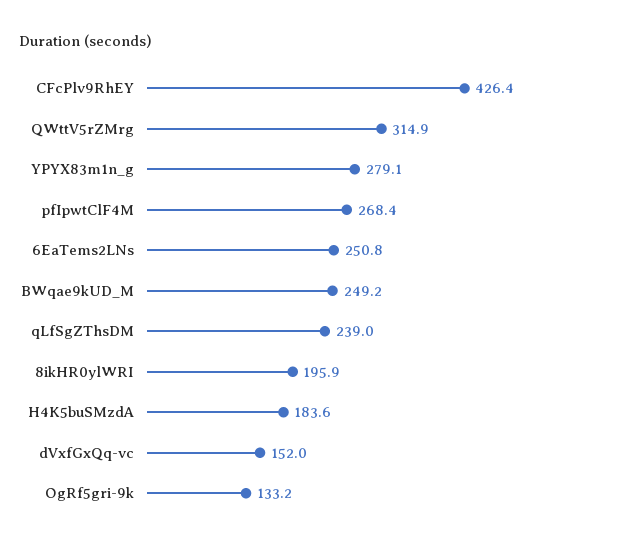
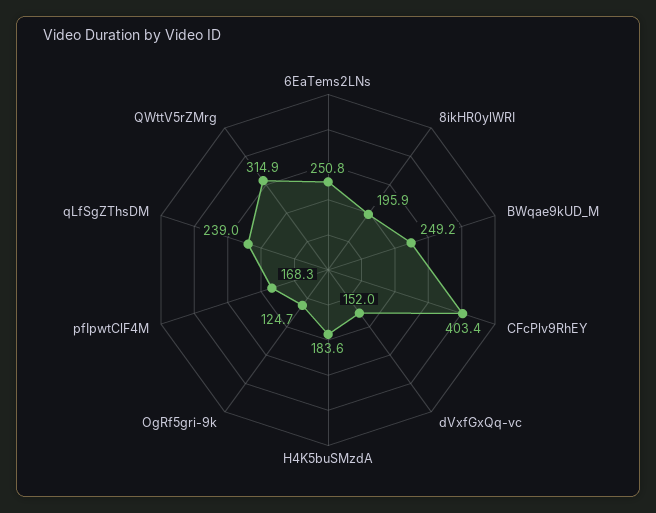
  {
-   "CFcPlv9RhEY": 426.4,
+   "CFcPlv9RhEY": 403.4,
    "QWttV5rZMrg": 314.9,
-   "YPYX83m1n_g": 279.1,
-   "pfIpwtClF4M": 268.4,
+   "pfIpwtClF4M": 168.3,
    "6EaTems2LNs": 250.8,
    "BWqae9kUD_M": 249.2,
    "qLfSgZThsDM": 239,
    "8ikHR0ylWRI": 195.9,
    "H4K5buSMzdA": 183.6,
    "dVxfGxQq-vc": 152,
-   "OgRf5gri-9k": 133.2
+   "OgRf5gri-9k": 124.7
  }

